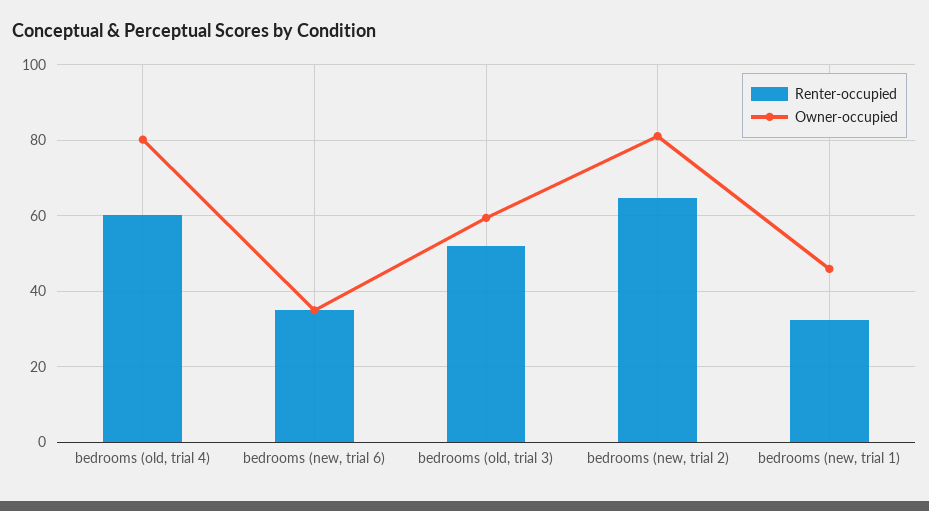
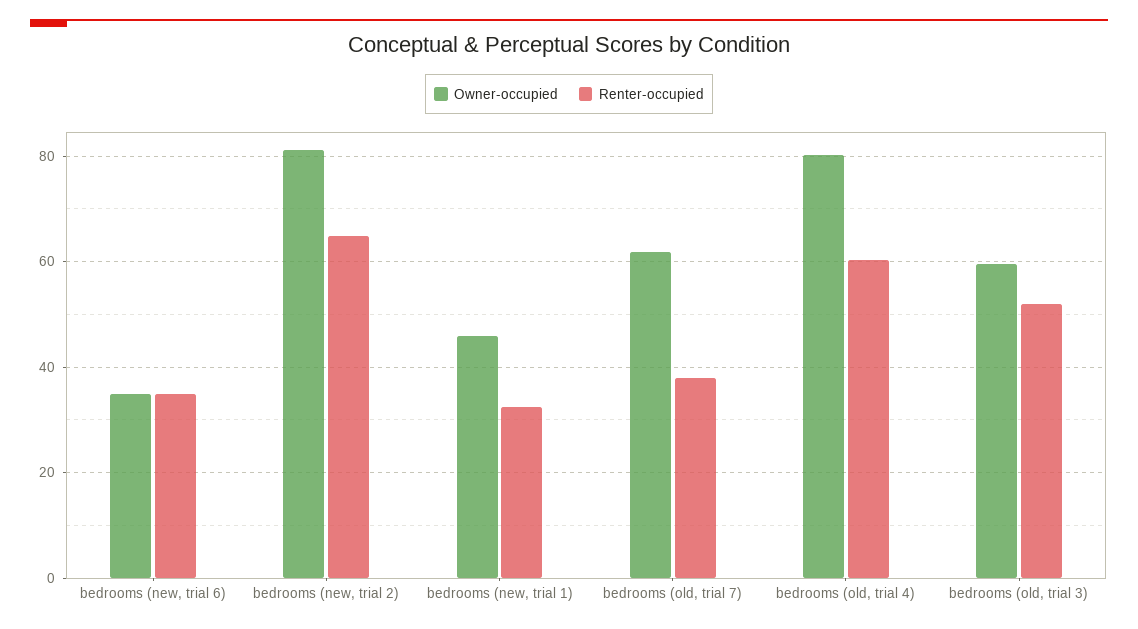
  {
    "Renter-occupied": {
      "bedrooms (old, trial 4)": 60,
      "bedrooms (new, trial 6)": 34,
      "bedrooms (old, trial 3)": 52,
      "bedrooms (new, trial 2)": 64,
-     "bedrooms (new, trial 1)": 32
+     "bedrooms (new, trial 1)": 32,
+     "bedrooms (old, trial 7)": 38
    },
    "Owner-occupied": {
      "bedrooms (old, trial 4)": 80,
      "bedrooms (new, trial 6)": 34,
      "bedrooms (old, trial 3)": 60,
      "bedrooms (new, trial 2)": 82,
-     "bedrooms (new, trial 1)": 46
+     "bedrooms (new, trial 1)": 46,
+     "bedrooms (old, trial 7)": 62
    }
  }

